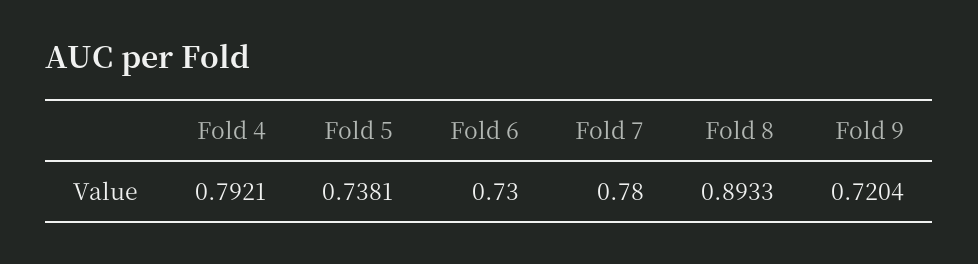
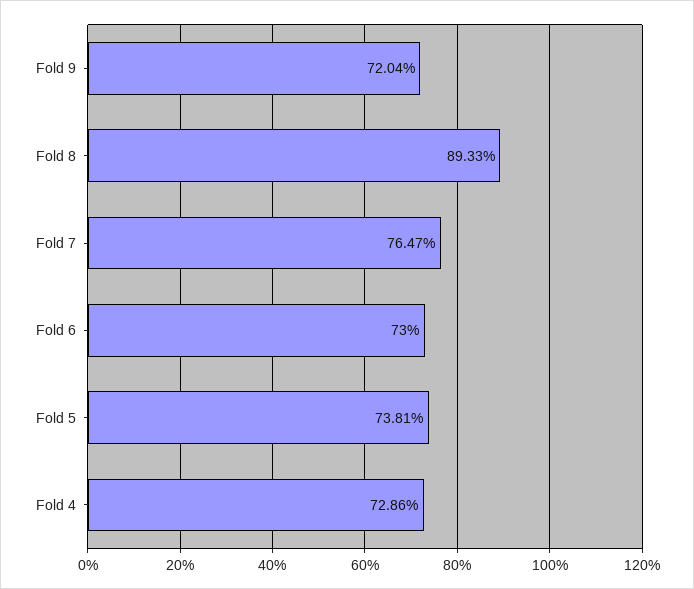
  {
-   "Fold 4": 0.7921,
+   "Fold 4": 0.7286,
    "Fold 5": 0.7381,
    "Fold 6": 0.73,
-   "Fold 7": 0.78,
+   "Fold 7": 0.7647,
    "Fold 8": 0.8933,
    "Fold 9": 0.7204
  }

